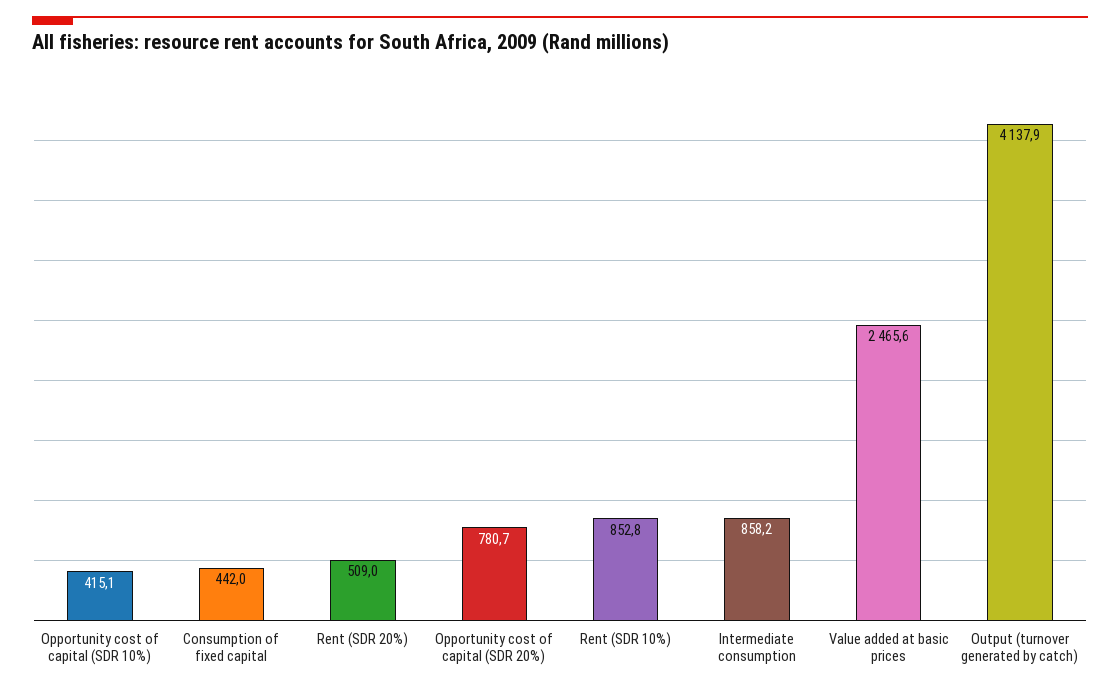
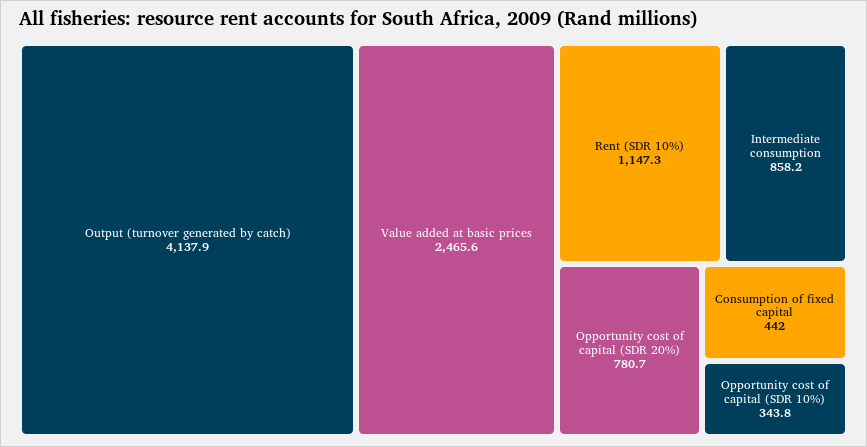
  {
-   "Opportunity cost of capital (SDR 10%)": 415.1,
+   "Opportunity cost of capital (SDR 10%)": 343.8,
    "Consumption of fixed capital": 442,
-   "Rent (SDR 20%)": 509,
    "Opportunity cost of capital (SDR 20%)": 780.7,
-   "Rent (SDR 10%)": 852.8,
+   "Rent (SDR 10%)": 1147.3,
    "Intermediate consumption": 858.2,
    "Value added at basic prices": 2465.6,
    "Output (turnover generated by catch)": 4137.9
  }

